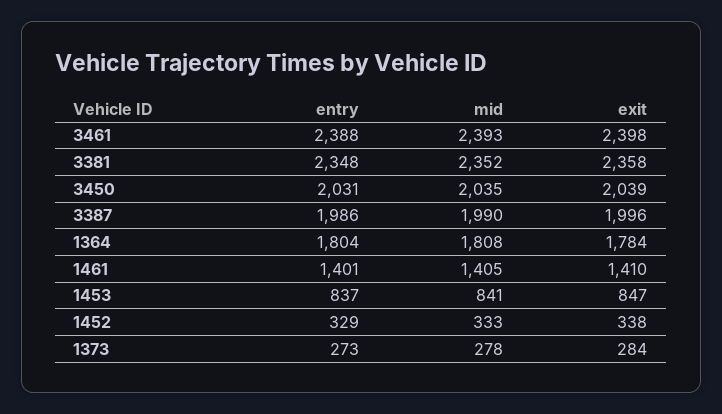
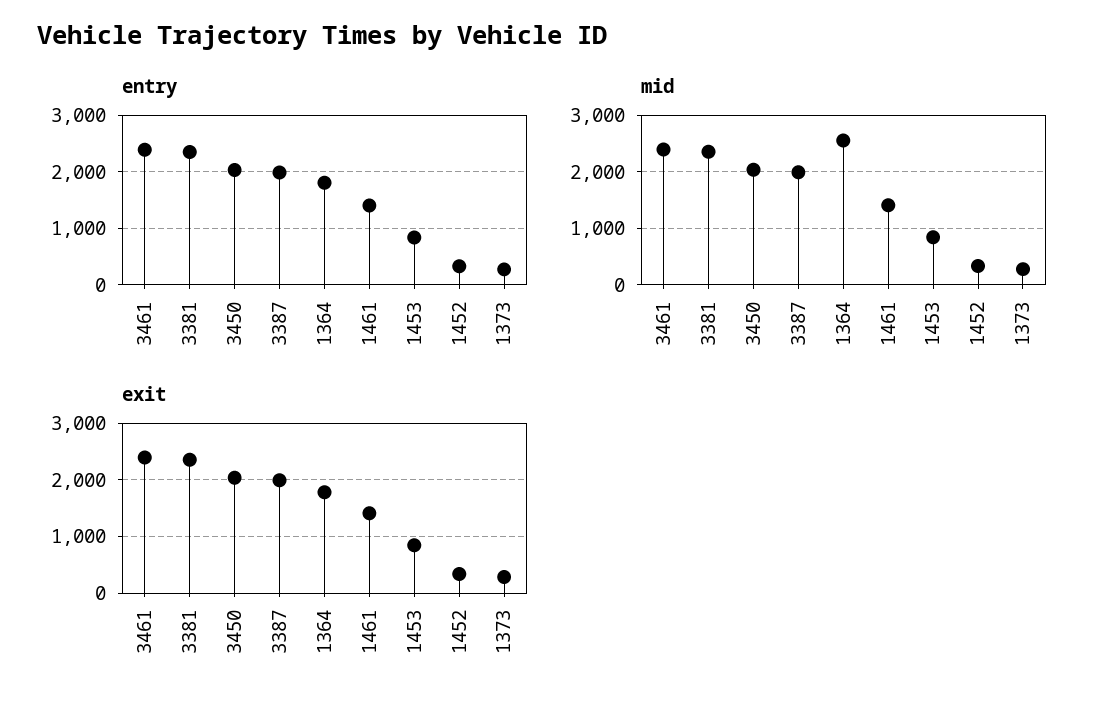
  {
    "entry": {
      "3461": 2388,
      "3381": 2348,
      "3450": 2031,
      "3387": 1986,
      "1364": 1804,
      "1461": 1401,
      "1453": 837,
      "1452": 329,
      "1373": 273
    },
    "mid": {
      "3461": 2393,
      "3381": 2352,
      "3450": 2035,
      "3387": 1990,
-     "1364": 1808,
+     "1364": 2600,
      "1461": 1405,
      "1453": 841,
      "1452": 333,
      "1373": 278
    },
    "exit": {
      "3461": 2398,
      "3381": 2358,
      "3450": 2039,
      "3387": 1996,
      "1364": 1784,
      "1461": 1410,
      "1453": 847,
      "1452": 338,
      "1373": 284
    }
  }

